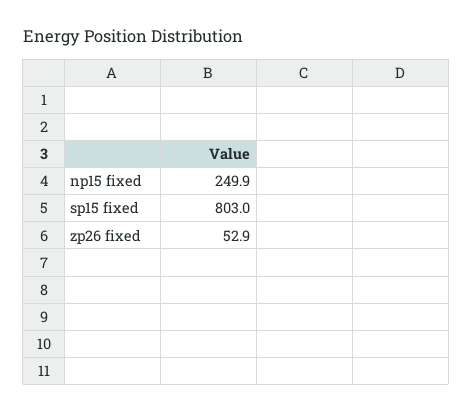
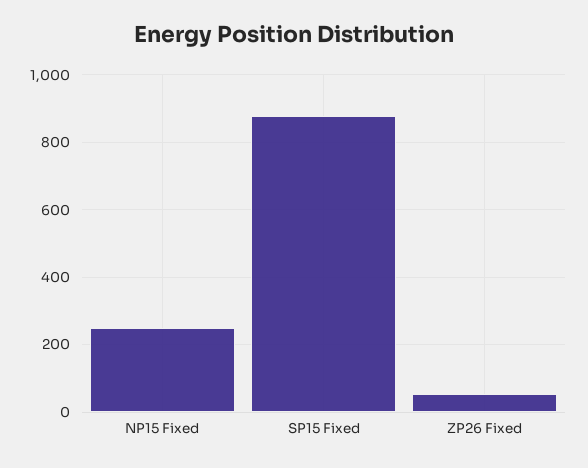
  {
    "np15 fixed": 249.9,
-   "sp15 fixed": 803,
+   "sp15 fixed": 880,
    "zp26 fixed": 52.9
  }

